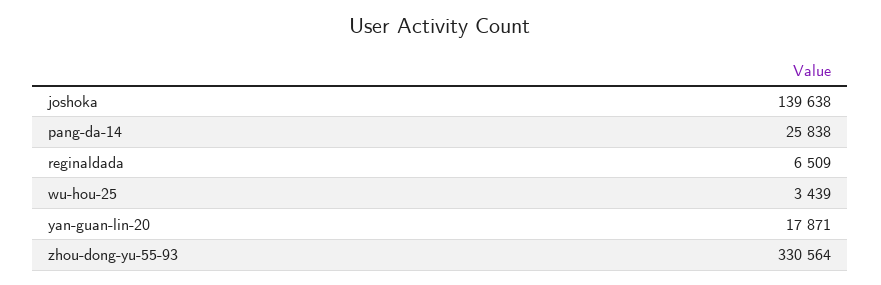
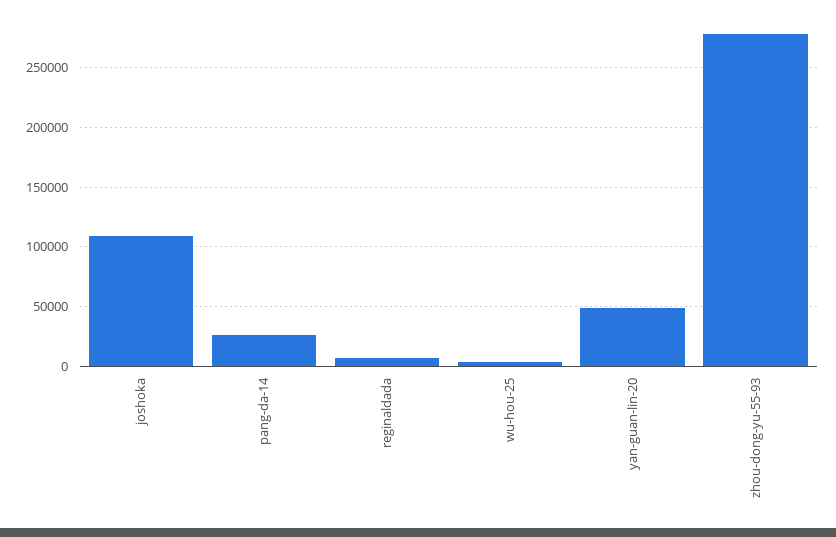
  {
-   "joshoka": 139638,
+   "joshoka": 110000,
    "pang-da-14": 25838,
    "reginaldada": 6509,
    "wu-hou-25": 3439,
-   "yan-guan-lin-20": 17871,
+   "yan-guan-lin-20": 50000,
-   "zhou-dong-yu-55-93": 330564
+   "zhou-dong-yu-55-93": 280000
  }

